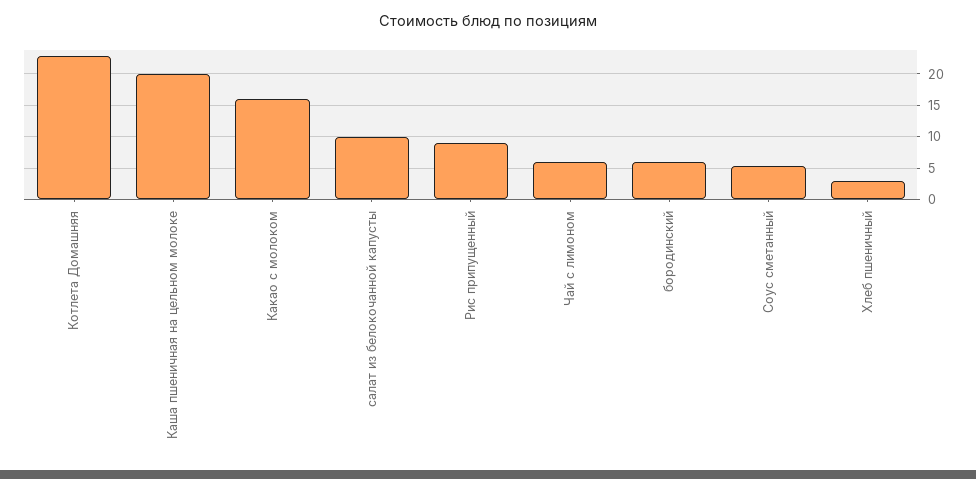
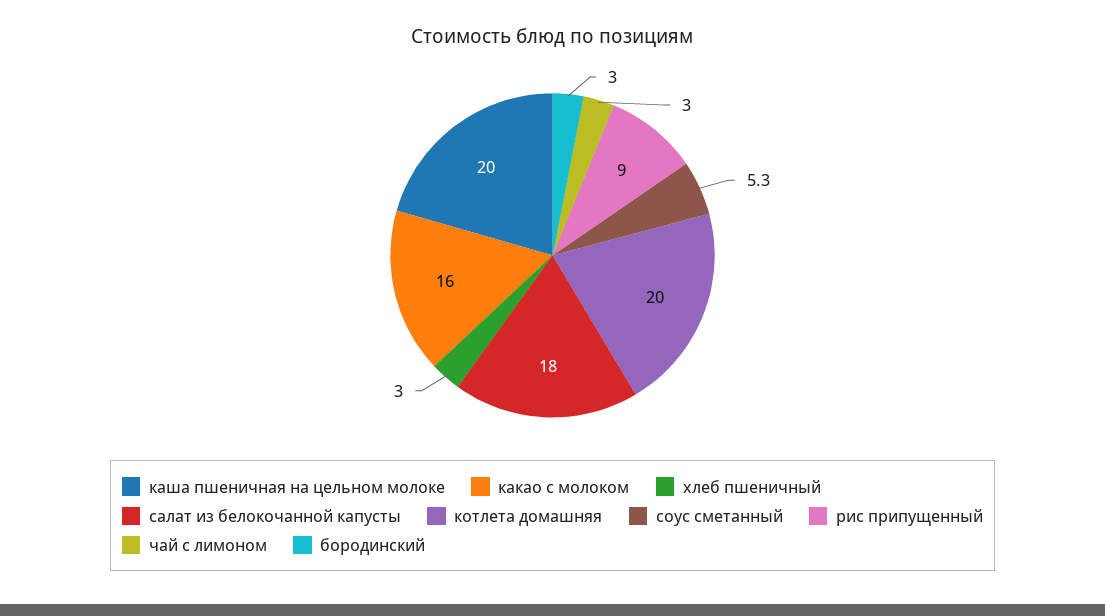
  {
-   "Котлета Домашняя": 23,
+   "Котлета Домашняя": 20,
    "Каша пшеничная на цельном молоке": 20,
    "Какао с молоком": 16,
-   "салат из белокочанной капусты": 10,
+   "салат из белокочанной капусты": 18,
    "Рис припущенный": 9,
-   "Чай с лимоном": 6,
+   "Чай с лимоном": 3,
-   "бородинский": 6,
+   "бородинский": 3,
    "Соус сметанный": 5.3,
    "Хлеб пшеничный": 3
  }

